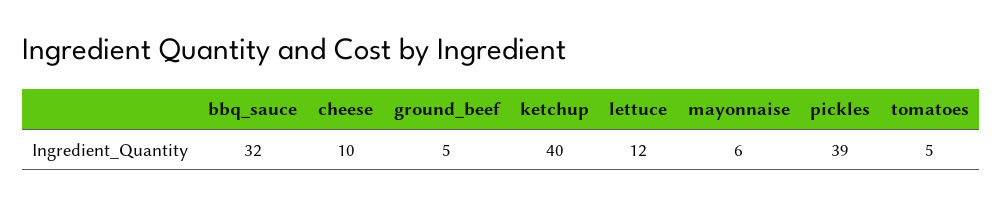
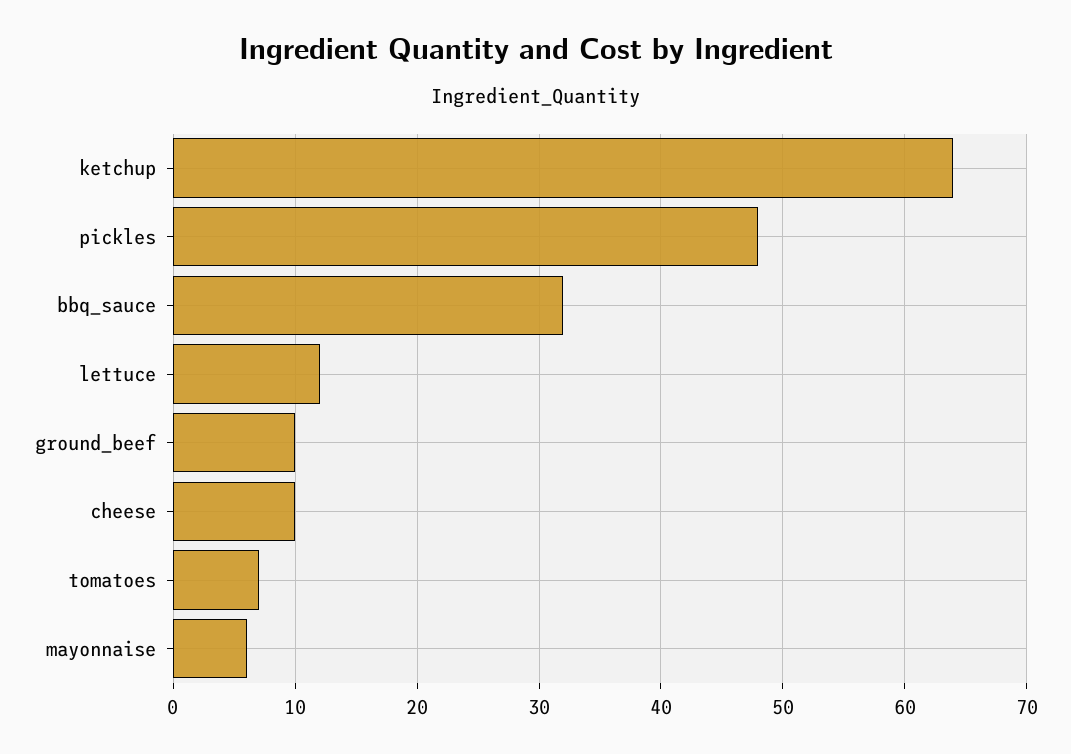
  {
    "bbq_sauce": 32,
    "cheese": 10,
-   "ground_beef": 5,
+   "ground_beef": 10,
-   "ketchup": 40,
+   "ketchup": 64,
    "lettuce": 12,
    "mayonnaise": 6,
-   "pickles": 39,
+   "pickles": 48,
-   "tomatoes": 5
+   "tomatoes": 7
  }

